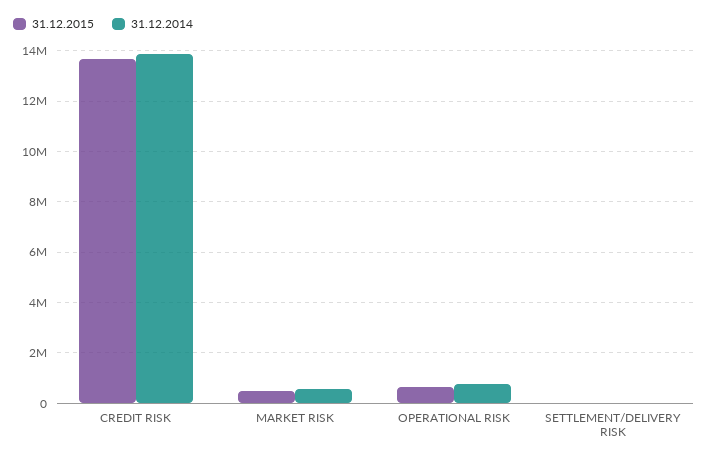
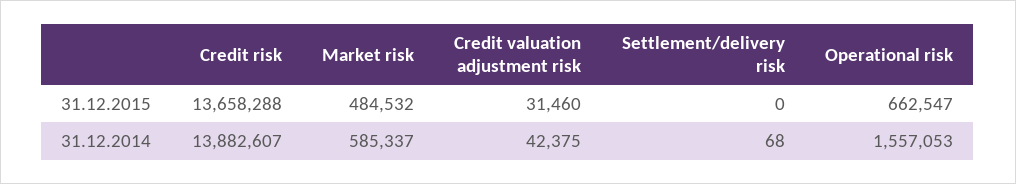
  {
    "31.12.2015": {
      "CREDIT RISK": 13658288,
      "MARKET RISK": 484532,
      "OPERATIONAL RISK": 662547,
-     "SETTLEMENT/DELIVERY RISK": 0
+     "SETTLEMENT/DELIVERY RISK": 0,
+     "Credit valuation adjustment risk": 31460
    },
    "31.12.2014": {
      "CREDIT RISK": 13882607,
      "MARKET RISK": 585337,
-     "OPERATIONAL RISK": 750000,
+     "OPERATIONAL RISK": 1557053,
-     "SETTLEMENT/DELIVERY RISK": 68
+     "SETTLEMENT/DELIVERY RISK": 68,
+     "Credit valuation adjustment risk": 42375
    }
  }

